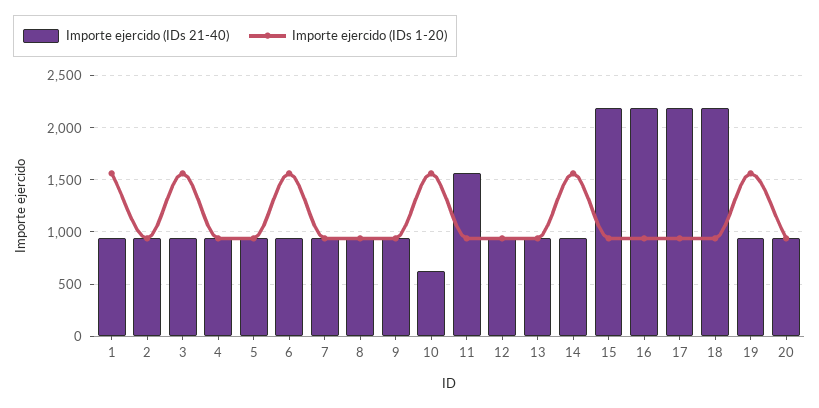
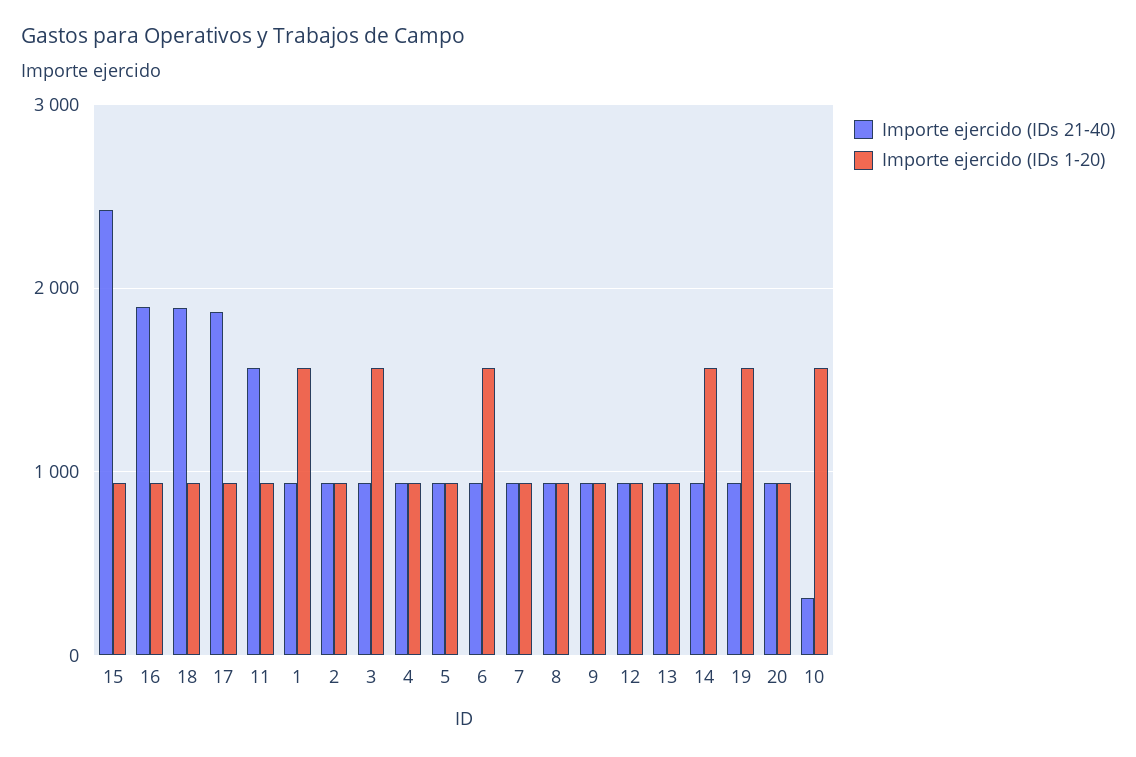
  {
    "Importe ejercido (IDs 21-40)": {
      "1": 900,
      "2": 900,
      "3": 900,
      "4": 900,
      "5": 900,
      "6": 900,
      "7": 900,
      "8": 900,
      "9": 900,
-     "10": 600,
+     "10": 300,
      "11": 1600,
      "12": 900,
      "13": 900,
      "14": 900,
-     "15": 2200,
+     "15": 2400,
-     "16": 2200,
+     "16": 1900,
-     "17": 2200,
+     "17": 1900,
-     "18": 2200,
+     "18": 1900,
      "19": 900,
      "20": 900
    },
    "Importe ejercido (IDs 1-20)": {
      "1": 1600,
      "2": 900,
      "3": 1600,
      "4": 900,
      "5": 900,
      "6": 1600,
      "7": 900,
      "8": 900,
      "9": 900,
      "10": 1600,
      "11": 900,
      "12": 900,
      "13": 900,
      "14": 1600,
      "15": 900,
      "16": 900,
      "17": 900,
      "18": 900,
      "19": 1600,
      "20": 900
    }
  }

